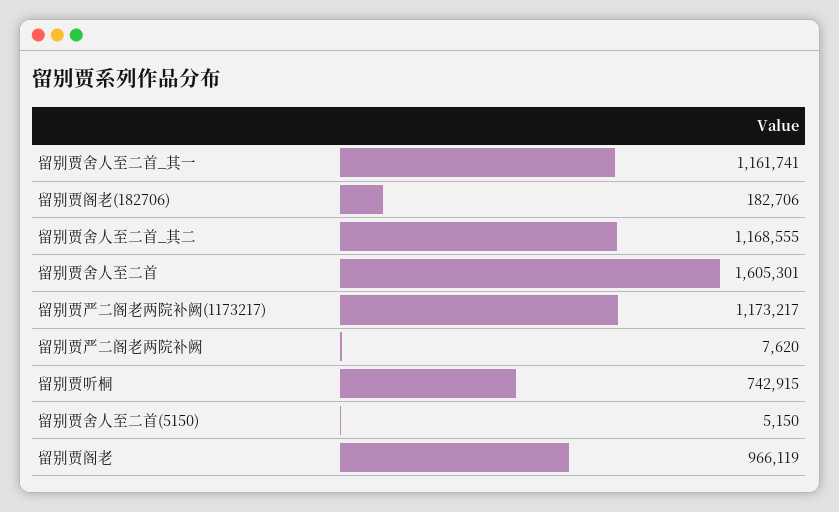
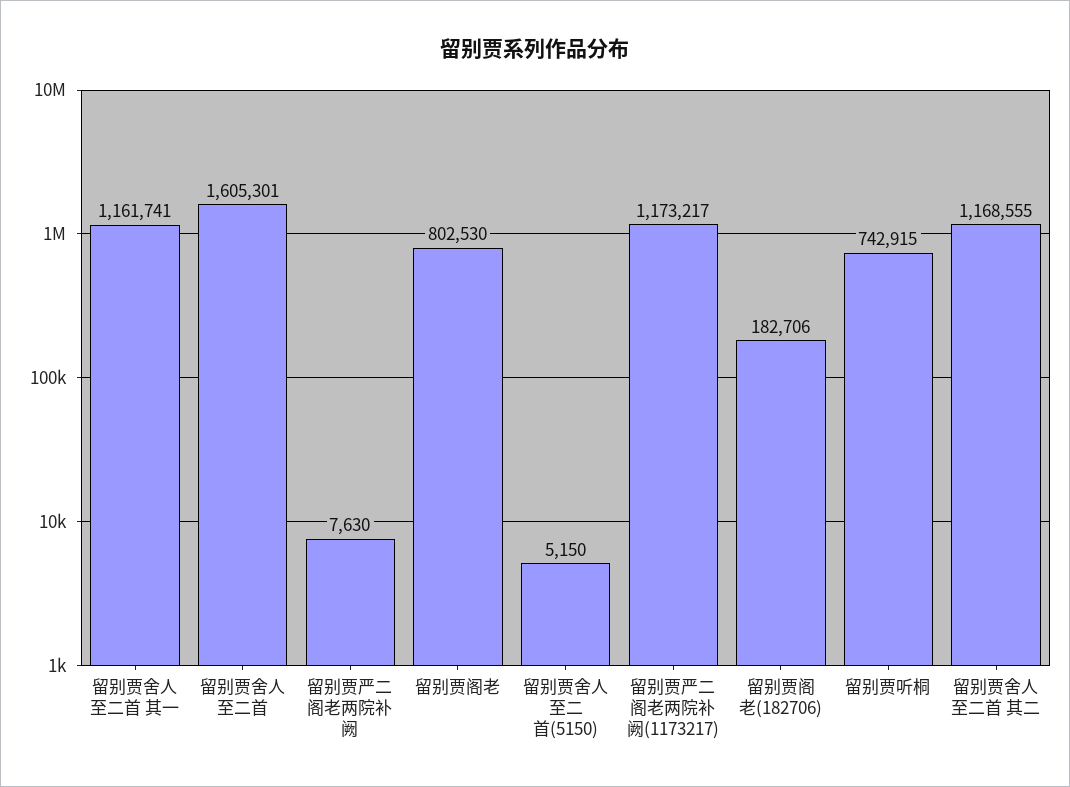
  {
    "留别贾舍人至二首_其一": 1161741,
    "留别贾阁老(182706)": 182706,
    "留别贾舍人至二首_其二": 1168555,
    "留别贾舍人至二首": 1605301,
    "留别贾严二阁老两院补阙(1173217)": 1173217,
-   "留别贾严二阁老两院补阙": 7620,
+   "留别贾严二阁老两院补阙": 7630,
    "留别贾听桐": 742915,
    "留别贾舍人至二首(5150)": 5150,
-   "留别贾阁老": 966119
+   "留别贾阁老": 802530
  }

